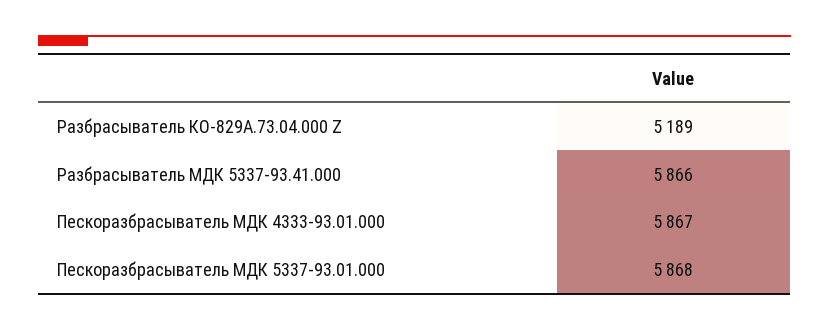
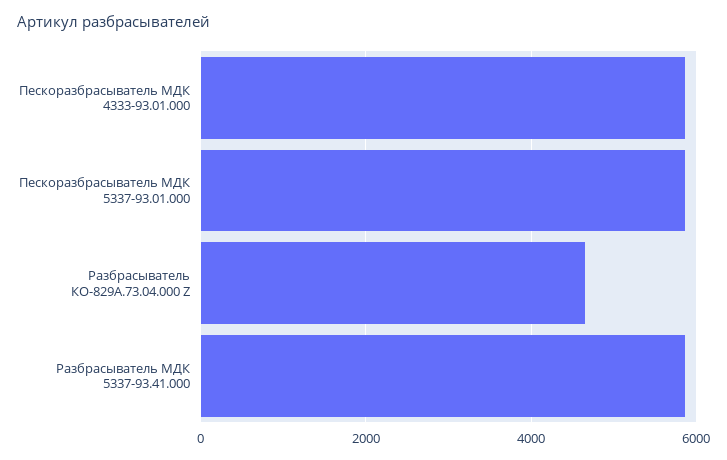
  {
-   "Разбрасыватель КО-829А.73.04.000 Z": 5189,
+   "Разбрасыватель КО-829А.73.04.000 Z": 4600,
    "Разбрасыватель МДК 5337-93.41.000": 5866,
    "Пескоразбрасыватель МДК 4333-93.01.000": 5867,
    "Пескоразбрасыватель МДК 5337-93.01.000": 5868
  }

